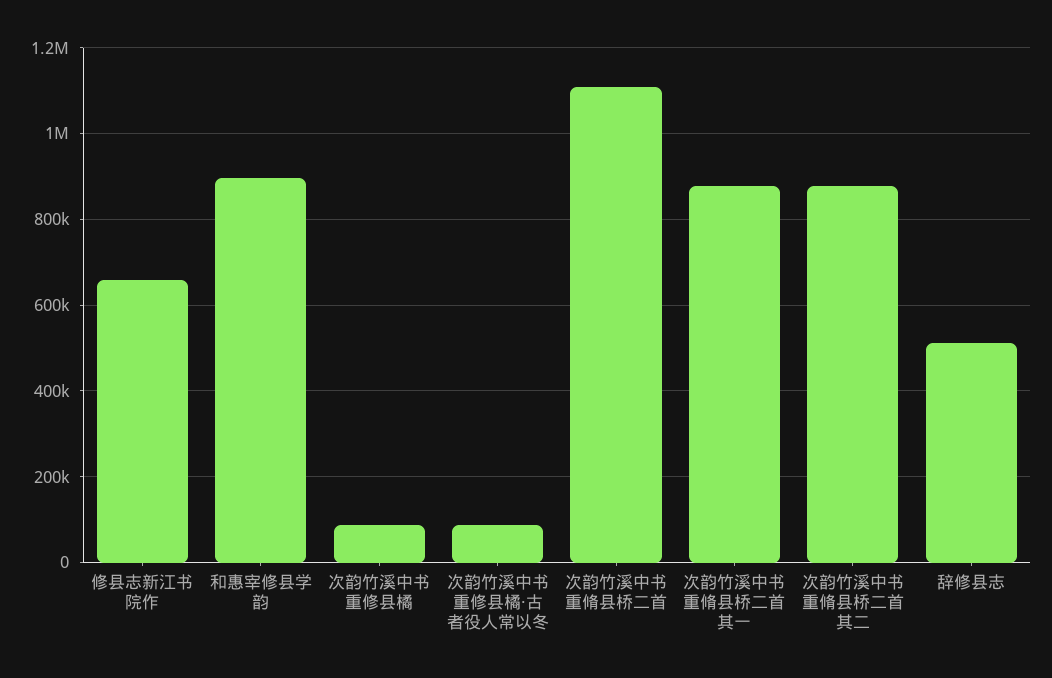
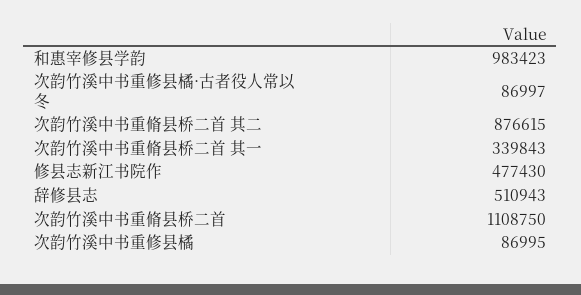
  {
-   "修县志新江书院作": 660000,
+   "修县志新江书院作": 477430,
-   "和惠宰修县学韵": 900000,
+   "和惠宰修县学韵": 983423,
    "次韵竹溪中书重修县橘": 86995,
    "次韵竹溪中书重修县橘·古者役人常以冬": 86997,
    "次韵竹溪中书重脩县桥二首": 1108750,
-   "次韵竹溪中书重脩县桥二首 其一": 880000,
+   "次韵竹溪中书重脩县桥二首 其一": 339843,
    "次韵竹溪中书重脩县桥二首 其二": 876615,
    "辞修县志": 510943
  }

